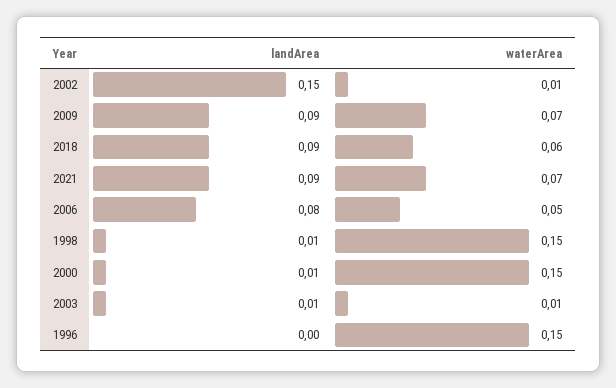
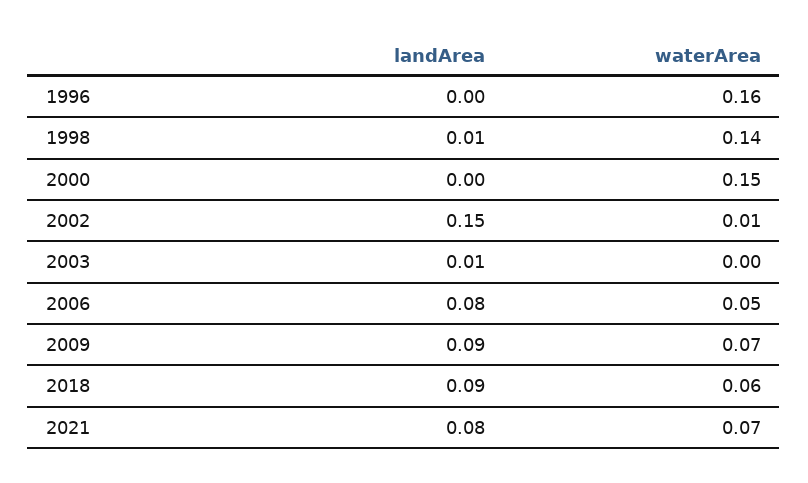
  {
    "landArea": {
      "2002": 0.15,
      "2009": 0.09,
      "2018": 0.09,
-     "2021": 0.09,
+     "2021": 0.08,
      "2006": 0.08,
      "1998": 0.01,
-     "2000": 0.01,
+     "2000": 0,
      "2003": 0.01,
      "1996": 0
    },
    "waterArea": {
      "2002": 0.01,
      "2009": 0.07,
      "2018": 0.06,
      "2021": 0.07,
      "2006": 0.05,
-     "1998": 0.15,
+     "1998": 0.14,
      "2000": 0.15,
-     "2003": 0.01,
+     "2003": 0,
-     "1996": 0.15
+     "1996": 0.16
    }
  }

